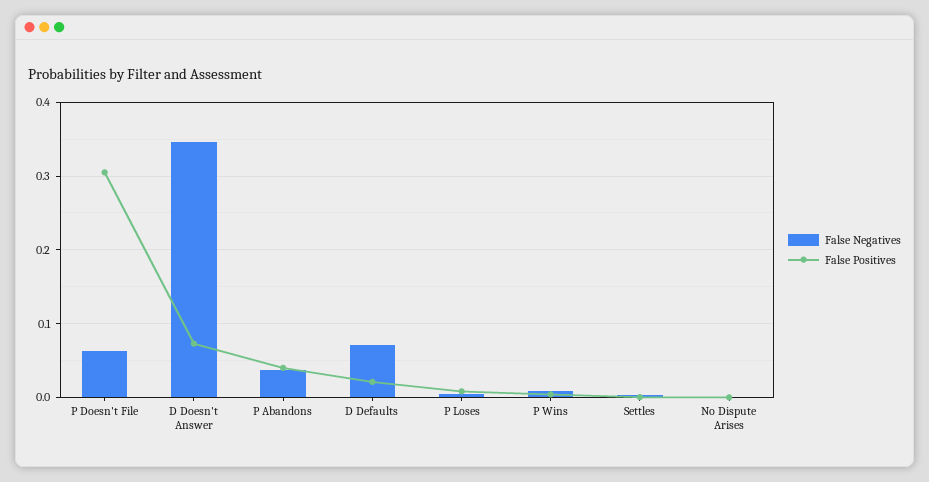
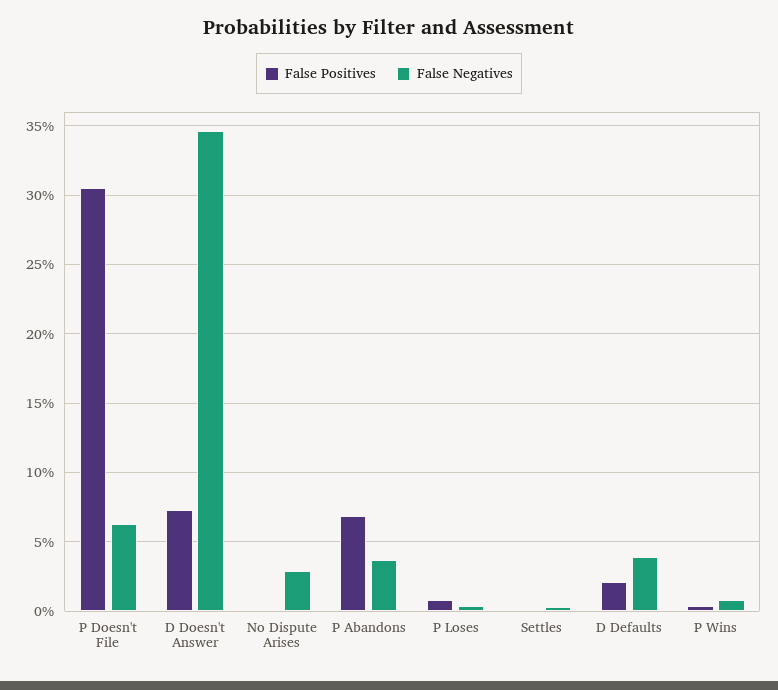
  {
    "False Negatives": {
      "P Doesn't File": 0.065,
      "D Doesn't Answer": 0.345,
      "P Abandons": 0.035,
-     "D Defaults": 0.07,
+     "D Defaults": 0.04,
      "P Loses": 0.005,
      "P Wins": 0.01,
      "Settles": 0.005,
-     "No Dispute Arises": 0
+     "No Dispute Arises": 0.03
    },
    "False Positives": {
      "P Doesn't File": 0.305,
      "D Doesn't Answer": 0.075,
-     "P Abandons": 0.04,
+     "P Abandons": 0.07,
      "D Defaults": 0.02,
      "P Loses": 0.01,
      "P Wins": 0.005,
      "Settles": 0,
      "No Dispute Arises": 0
    }
  }

